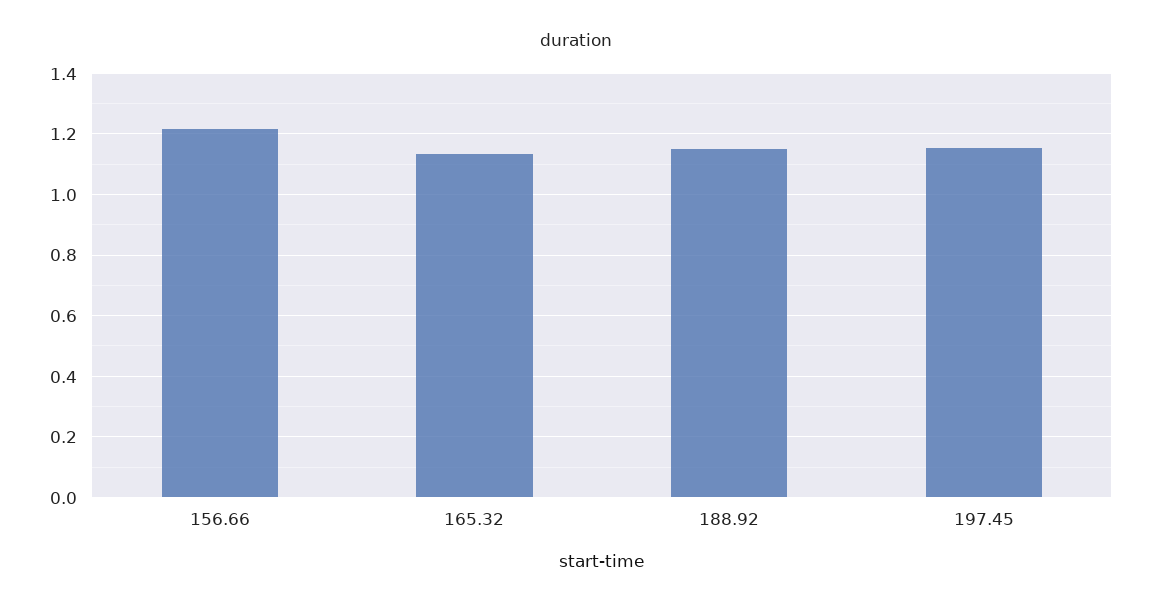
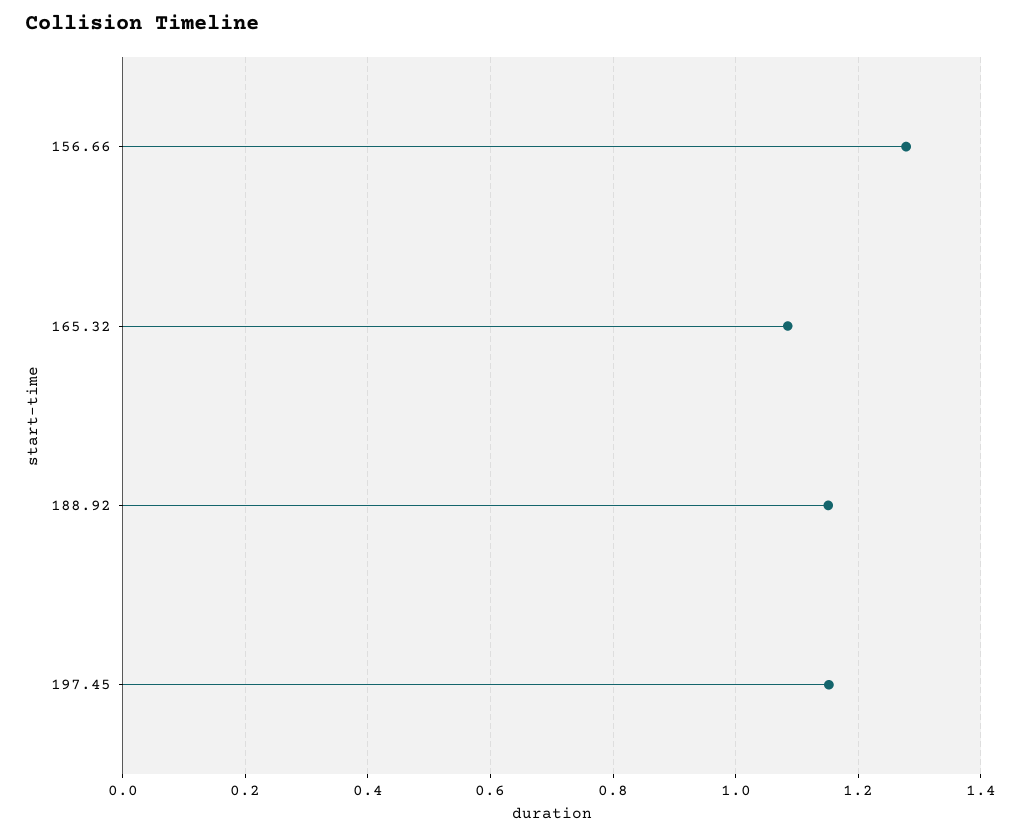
  {
-   "156.66": 1.22,
+   "156.66": 1.28,
-   "165.32": 1.14,
+   "165.32": 1.08,
    "188.92": 1.16,
    "197.45": 1.16
  }

